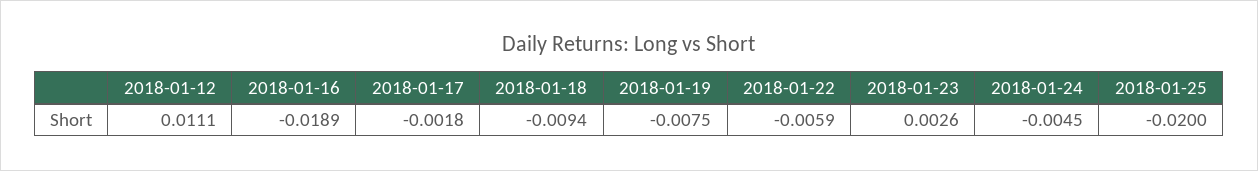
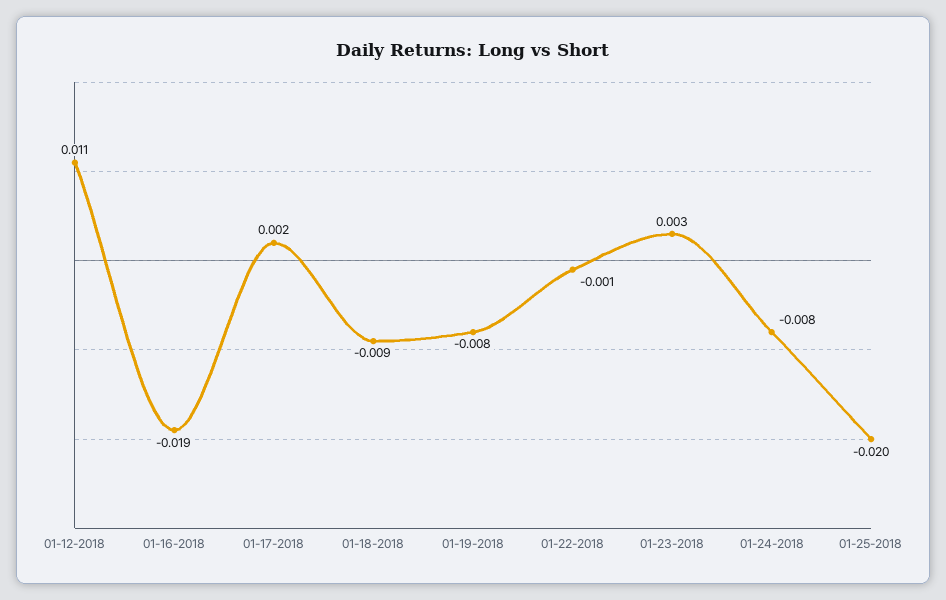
  {
    "2018-01-12": 0.0111,
    "2018-01-16": -0.0189,
-   "2018-01-17": -0.0018,
+   "2018-01-17": 0.002,
    "2018-01-18": -0.0094,
    "2018-01-19": -0.0075,
-   "2018-01-22": -0.0059,
+   "2018-01-22": -0.001,
    "2018-01-23": 0.0026,
-   "2018-01-24": -0.0045,
+   "2018-01-24": -0.008,
    "2018-01-25": -0.02
  }

